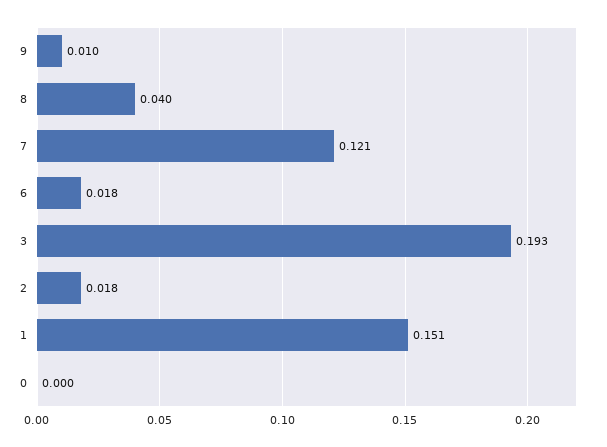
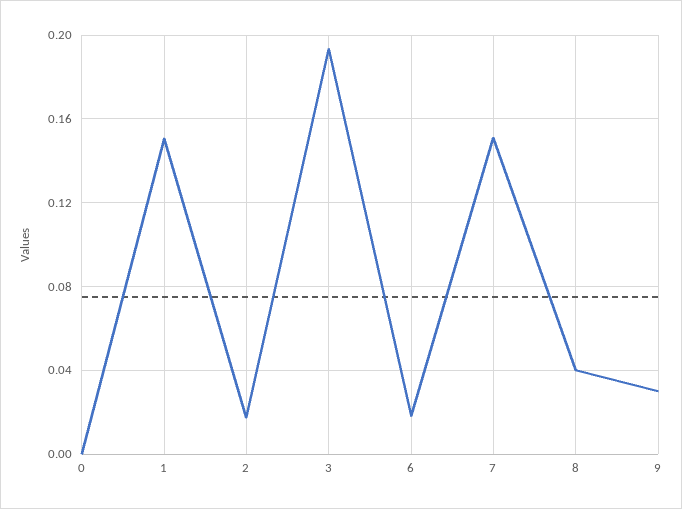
  {
-   "9": 0.01,
+   "9": 0.03,
    "8": 0.04,
-   "7": 0.121,
+   "7": 0.15,
    "6": 0.018,
    "3": 0.193,
    "2": 0.018,
    "1": 0.151,
    "0": 0
  }

